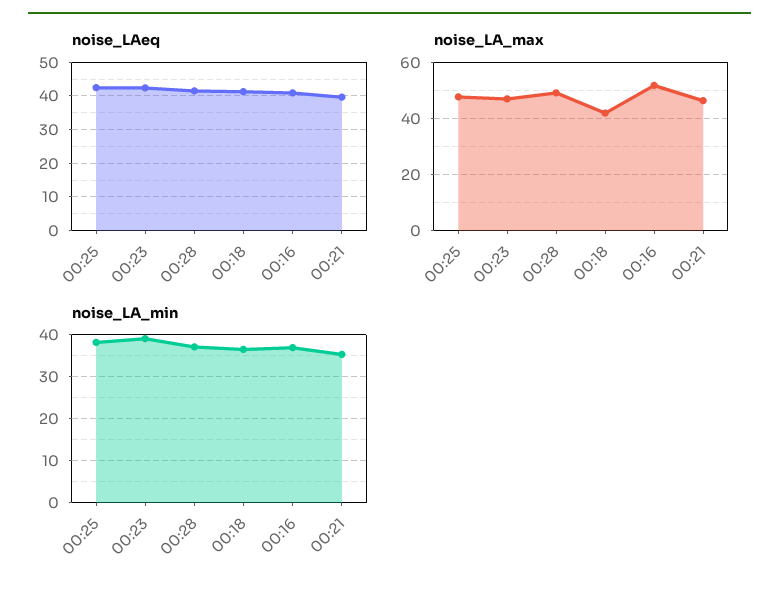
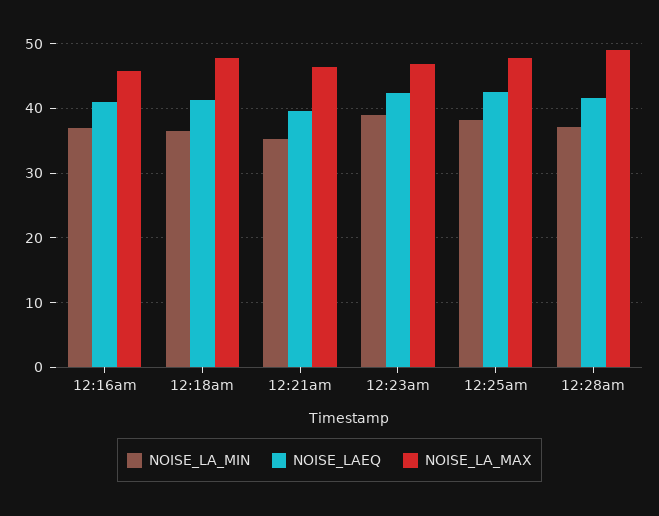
  {
    "noise_LAeq": {
      "00:25": 42,
      "00:23": 42,
      "00:28": 42,
      "00:18": 41,
      "00:16": 41,
      "00:21": 40
    },
    "noise_LA_max": {
      "00:25": 48,
      "00:23": 47,
      "00:28": 49,
-     "00:18": 42.5,
+     "00:18": 48,
-     "00:16": 52.5,
+     "00:16": 46,
      "00:21": 46
    },
    "noise_LA_min": {
      "00:25": 38,
      "00:23": 39,
      "00:28": 37,
      "00:18": 37,
      "00:16": 37,
      "00:21": 35
    }
  }

